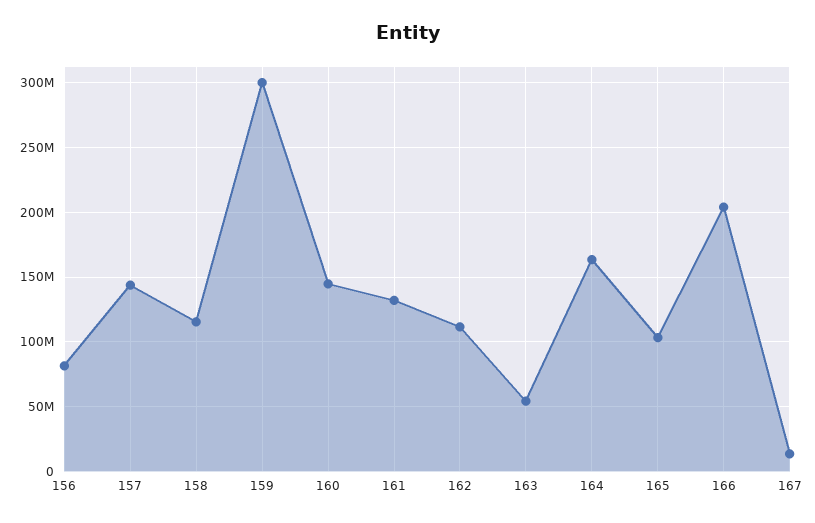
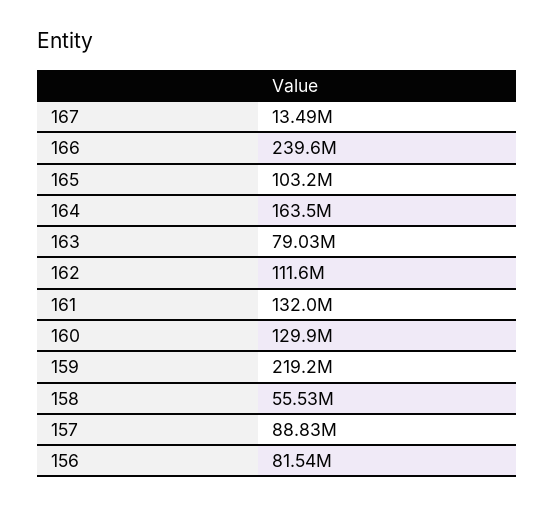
  {
    "156": 81540000,
-   "157": 145000000,
+   "157": 88830000,
-   "158": 115000000,
+   "158": 55530000,
-   "159": 300000000,
+   "159": 219200000,
-   "160": 145000000,
+   "160": 129900000,
    "161": 132000000,
    "162": 111600000,
-   "163": 55000000,
+   "163": 79030000,
    "164": 163500000,
    "165": 103200000,
-   "166": 205000000,
+   "166": 239600000,
    "167": 13490000
  }

